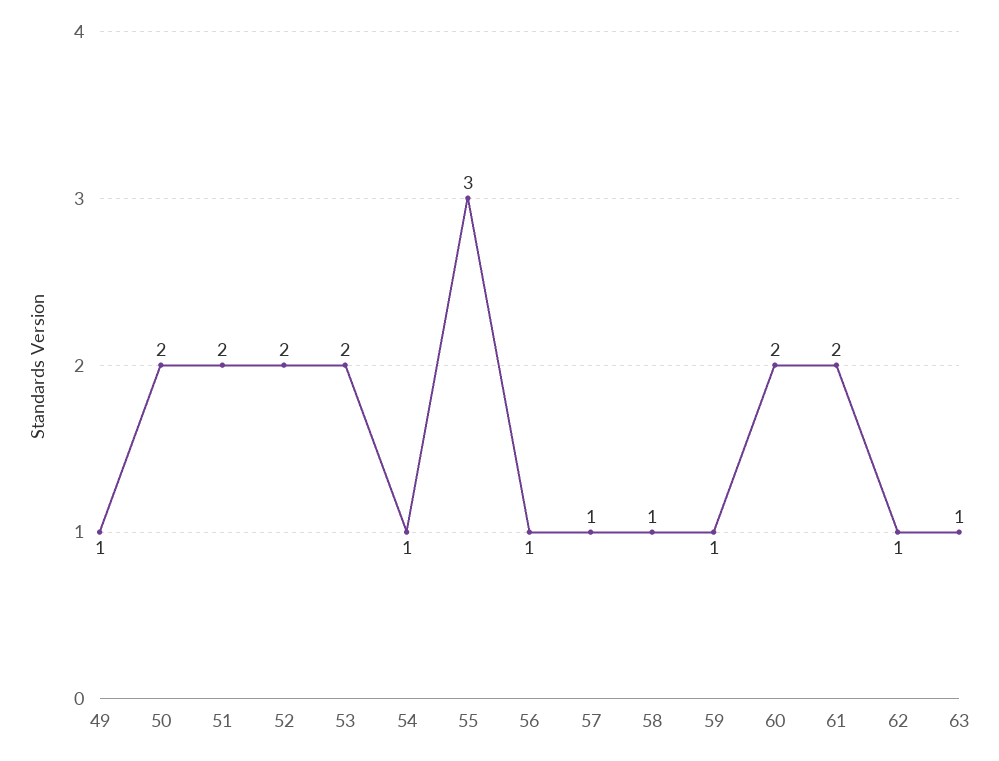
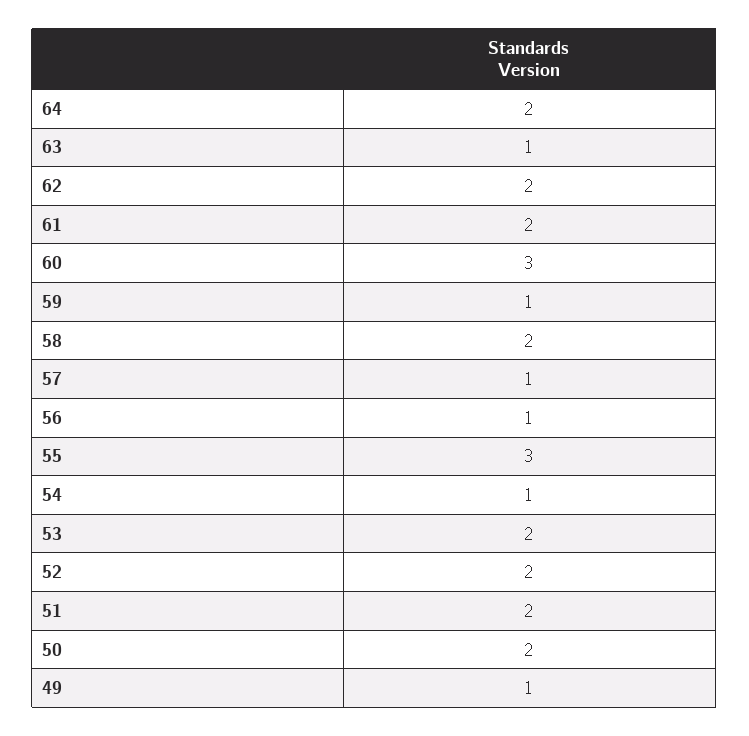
  {
    "49": 1,
    "50": 2,
    "51": 2,
    "52": 2,
    "53": 2,
    "54": 1,
    "55": 3,
    "56": 1,
    "57": 1,
-   "58": 1,
+   "58": 2,
    "59": 1,
-   "60": 2,
+   "60": 3,
    "61": 2,
-   "62": 1,
+   "62": 2,
-   "63": 1
+   "63": 1,
+   "64": 2
  }

